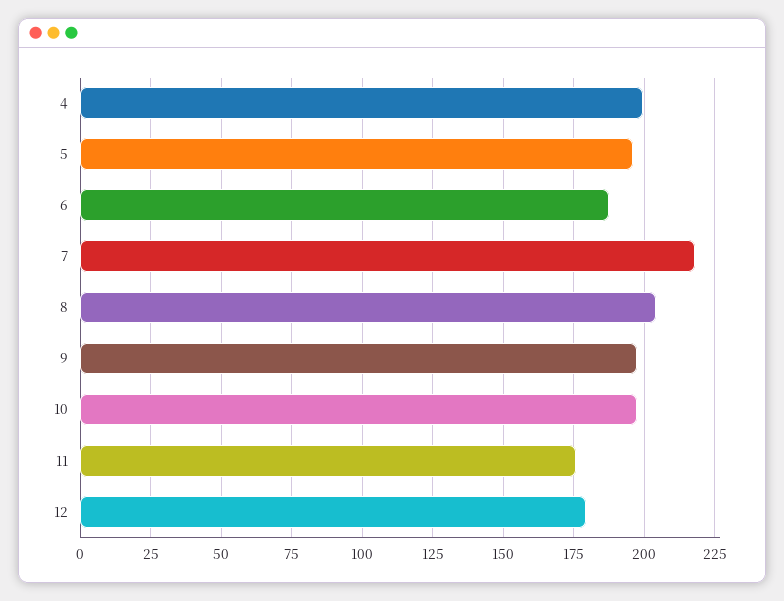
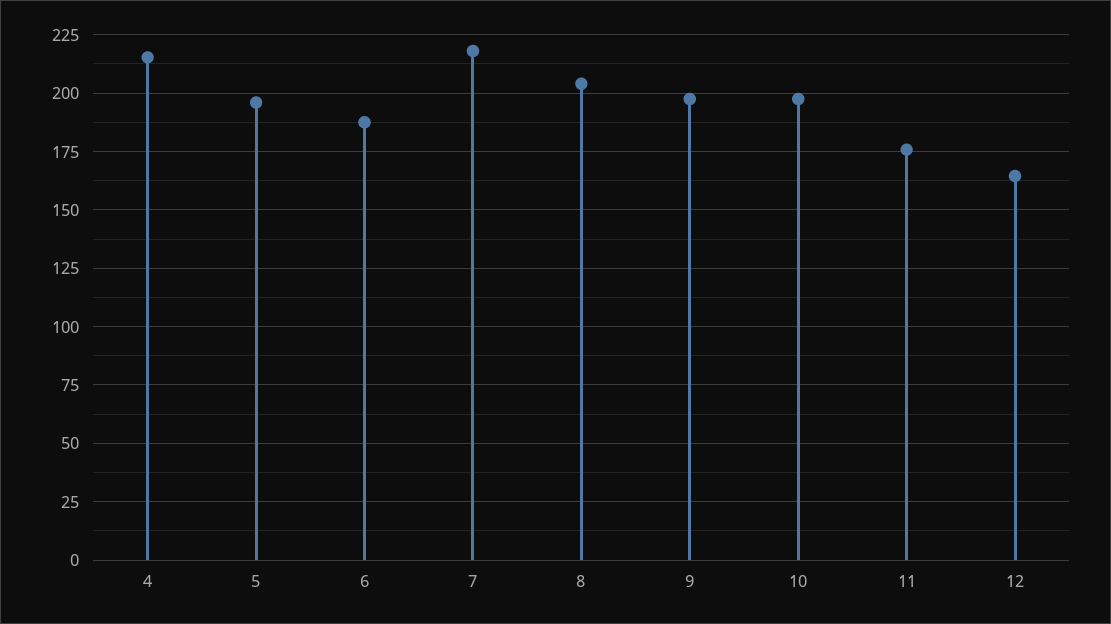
  {
-   "4": 200,
+   "4": 215,
    "5": 195,
    "6": 187.5,
    "7": 217.5,
    "8": 205,
    "9": 197.5,
    "10": 197.5,
    "11": 175,
-   "12": 180
+   "12": 165
  }

